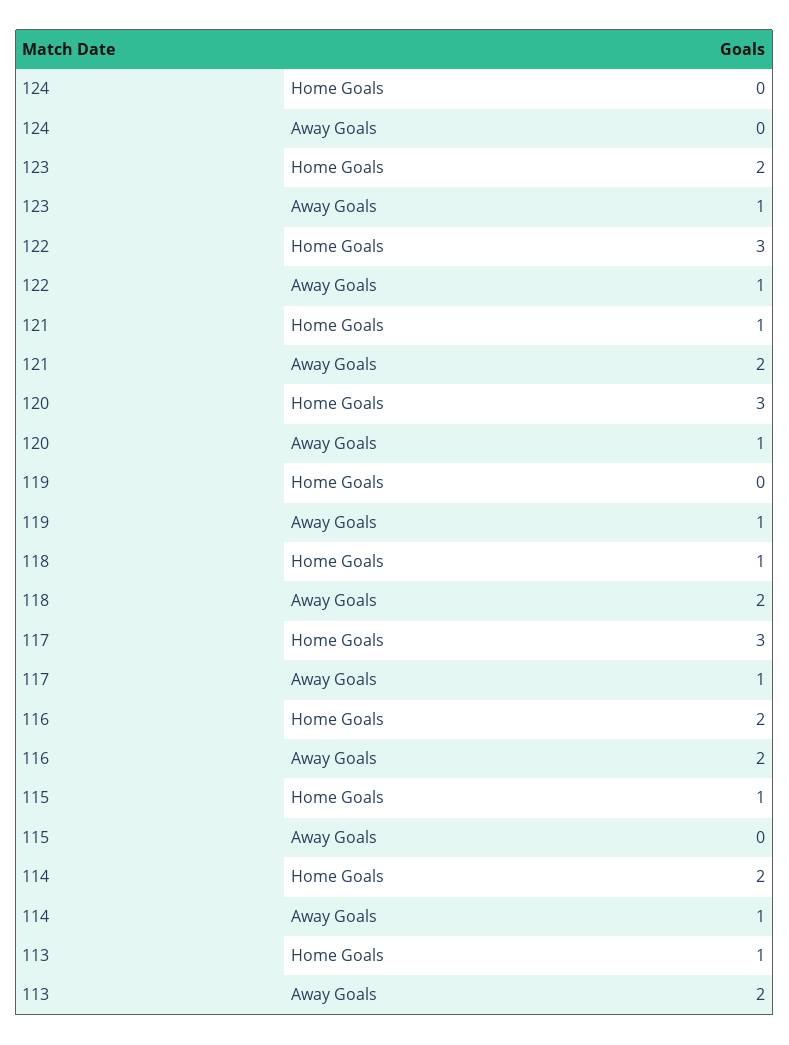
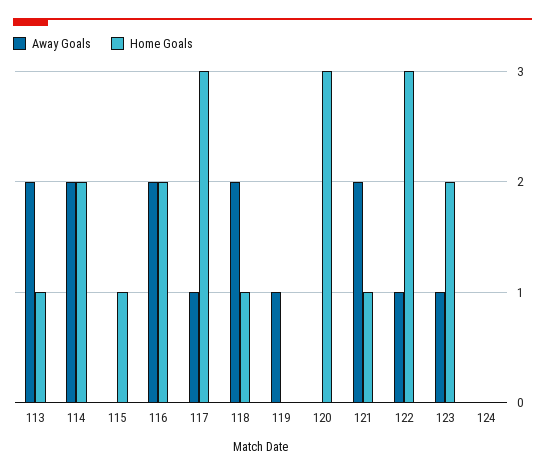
  {
    "Home Goals": {
      "124": 0,
      "123": 2,
      "122": 3,
      "121": 1,
      "120": 3,
      "119": 0,
      "118": 1,
      "117": 3,
      "116": 2,
      "115": 1,
      "114": 2,
      "113": 1
    },
    "Away Goals": {
      "124": 0,
      "123": 1,
      "122": 1,
      "121": 2,
-     "120": 1,
+     "120": 0,
      "119": 1,
      "118": 2,
      "117": 1,
      "116": 2,
      "115": 0,
-     "114": 1,
+     "114": 2,
      "113": 2
    }
  }

